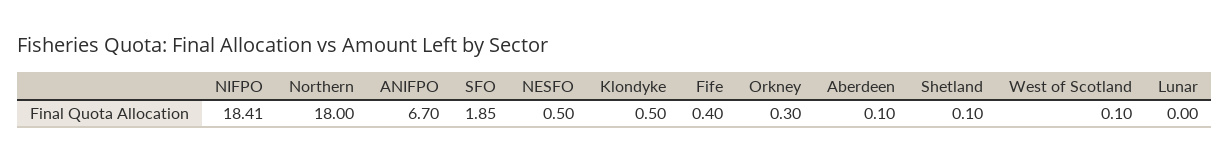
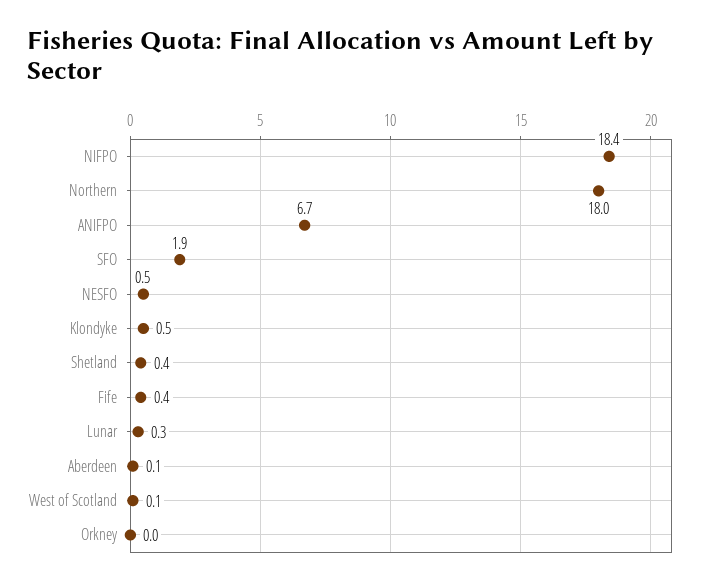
  {
    "NIFPO": 18.41,
    "Northern": 18,
    "ANIFPO": 6.7,
    "SFO": 1.85,
    "NESFO": 0.5,
    "Klondyke": 0.5,
    "Fife": 0.4,
-   "Orkney": 0.3,
+   "Orkney": 0,
    "Aberdeen": 0.1,
-   "Shetland": 0.1,
+   "Shetland": 0.4,
    "West of Scotland": 0.1,
-   "Lunar": 0
+   "Lunar": 0.3
  }

